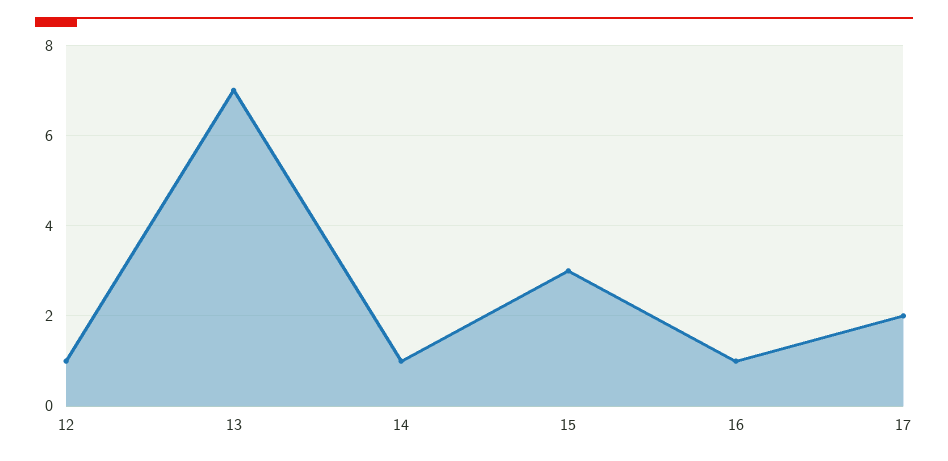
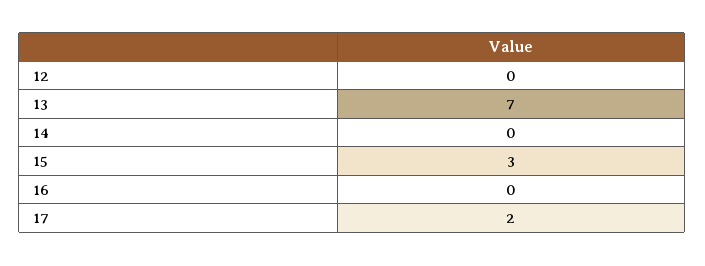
  {
-   "12": 1,
+   "12": 0,
    "13": 7,
-   "14": 1,
+   "14": 0,
    "15": 3,
-   "16": 1,
+   "16": 0,
    "17": 2
  }

